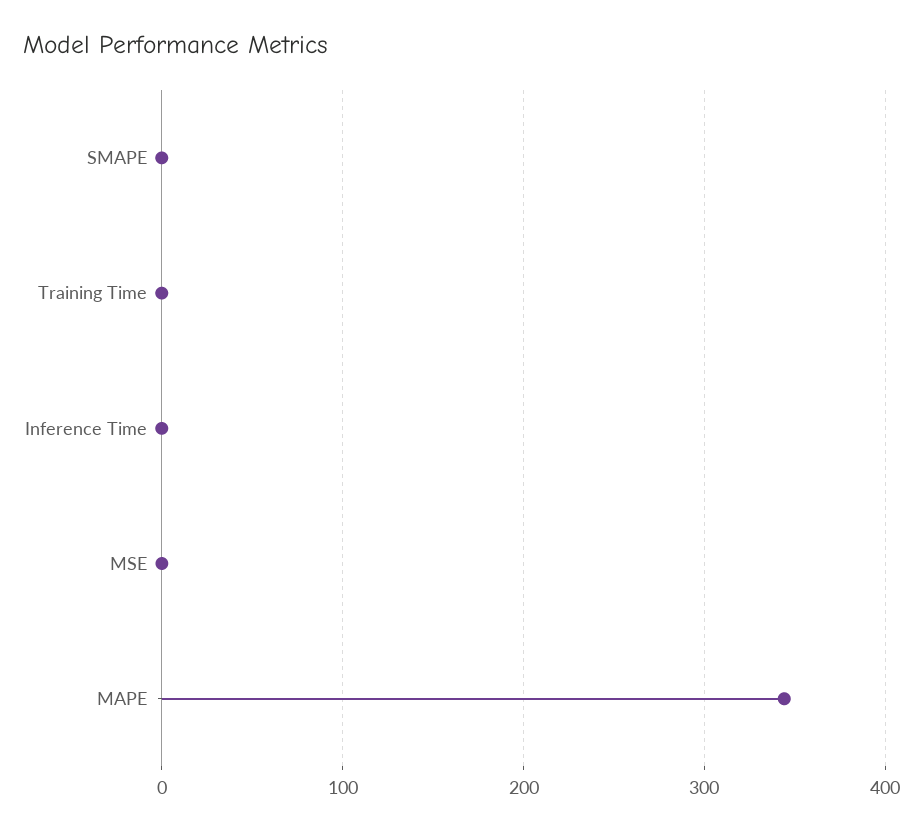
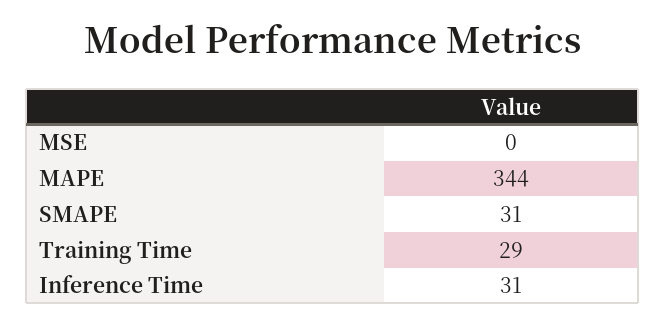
  {
-   "SMAPE": 0,
+   "SMAPE": 31,
-   "Training Time": 0,
+   "Training Time": 29,
-   "Inference Time": 0,
+   "Inference Time": 31,
    "MSE": 0,
    "MAPE": 344
  }

